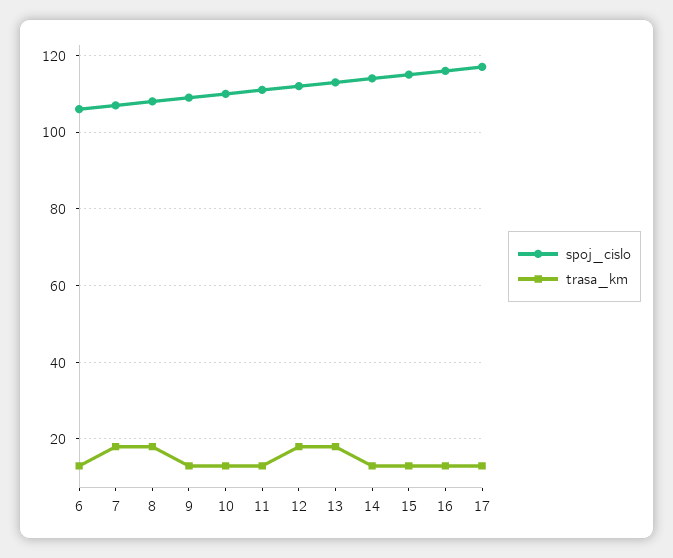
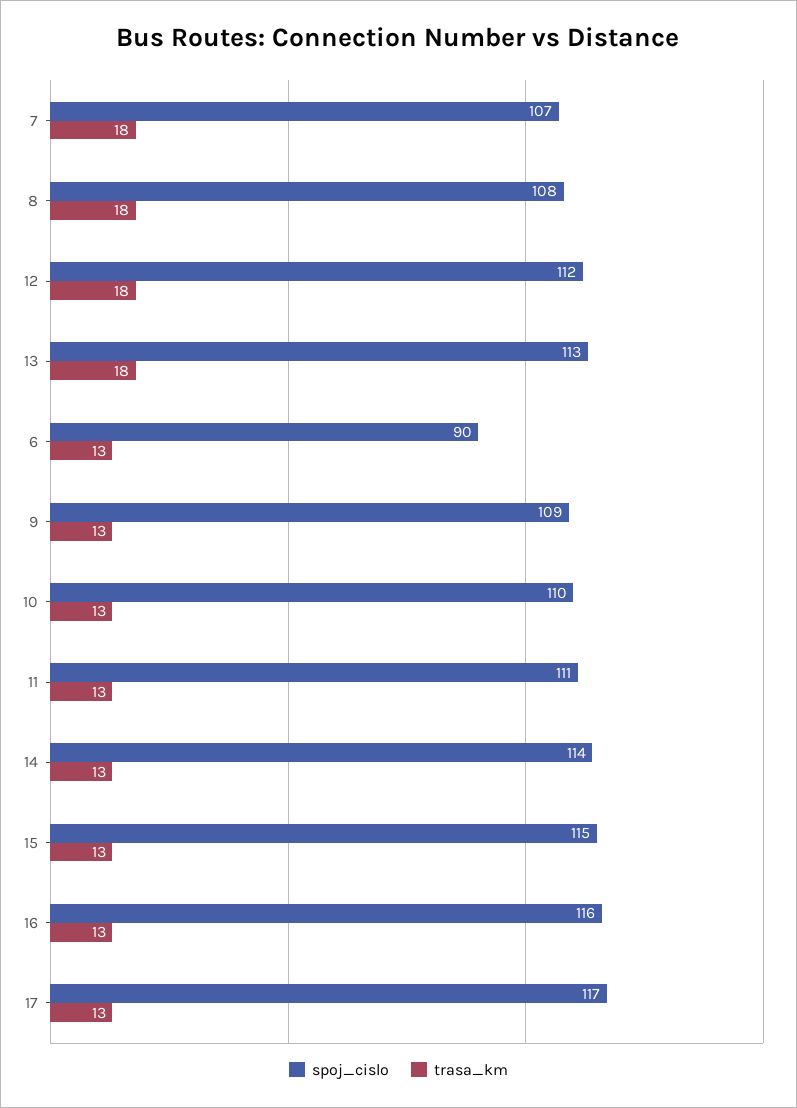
  {
    "spoj_cislo": {
-     "6": 105,
+     "6": 90,
      "7": 107,
      "8": 108,
      "9": 109,
      "10": 110,
      "11": 111,
      "12": 112,
      "13": 113,
      "14": 114,
      "15": 115,
      "16": 116,
      "17": 117
    },
    "trasa_km": {
      "6": 13,
      "7": 18,
      "8": 18,
      "9": 13,
      "10": 13,
      "11": 13,
      "12": 18,
      "13": 18,
      "14": 13,
      "15": 13,
      "16": 13,
      "17": 13
    }
  }

